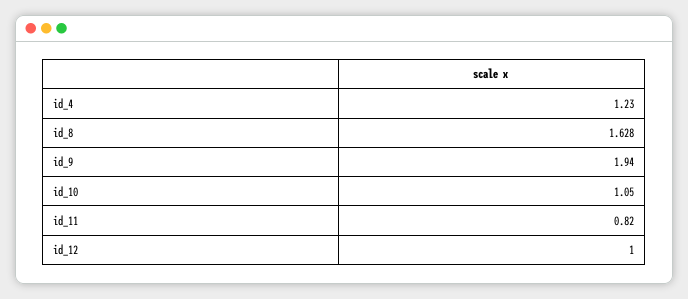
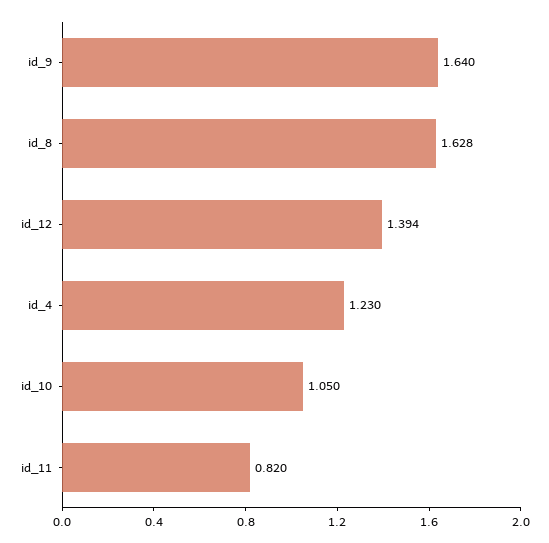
  {
    "id_4": 1.23,
    "id_8": 1.628,
-   "id_9": 1.94,
+   "id_9": 1.64,
    "id_10": 1.05,
    "id_11": 0.82,
-   "id_12": 1
+   "id_12": 1.394
  }

